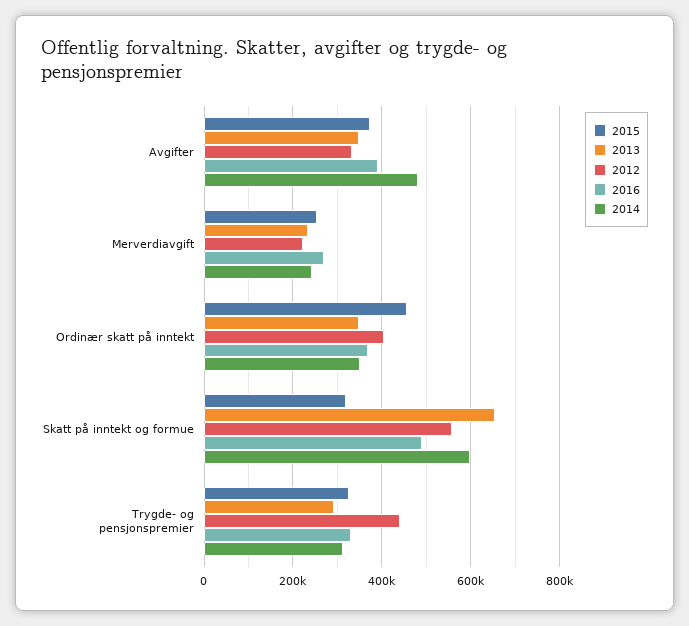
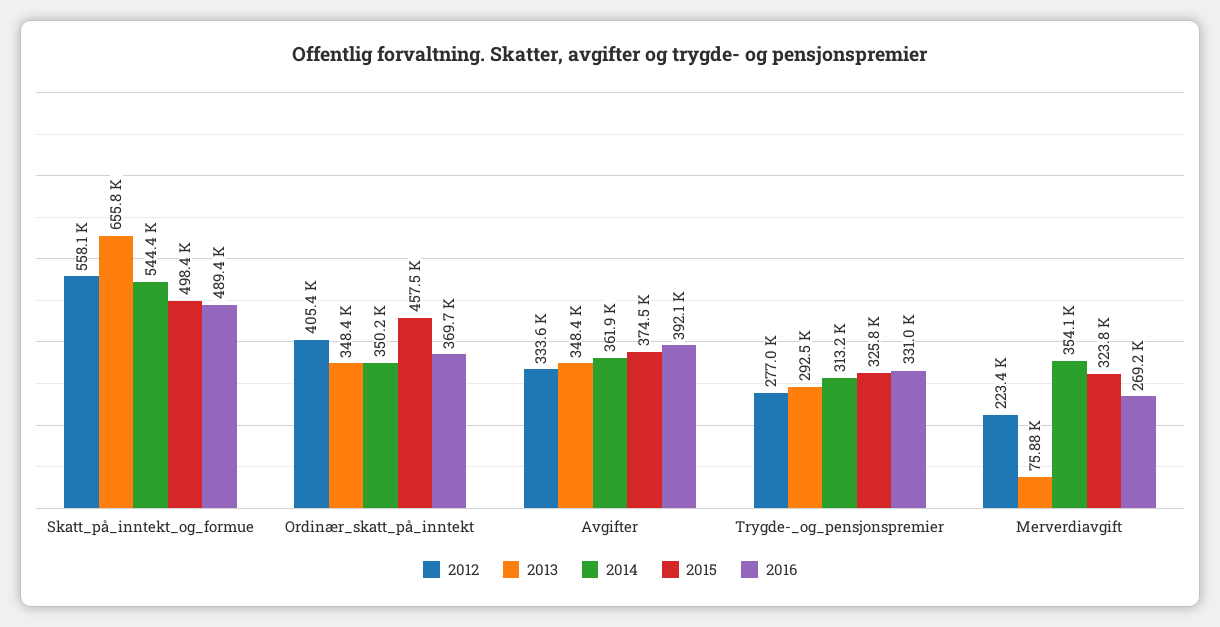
  {
    "2015": {
      "Avgifter": 374500,
-     "Merverdiavgift": 260000,
+     "Merverdiavgift": 323800,
      "Ordinær skatt på inntekt": 457500,
-     "Skatt på inntekt og formue": 320000,
+     "Skatt på inntekt og formue": 498400,
      "Trygde- og pensjonspremier": 325800
    },
    "2013": {
      "Avgifter": 348400,
-     "Merverdiavgift": 240000,
+     "Merverdiavgift": 75880,
      "Ordinær skatt på inntekt": 348400,
      "Skatt på inntekt og formue": 655800,
      "Trygde- og pensjonspremier": 292500
    },
    "2012": {
      "Avgifter": 333600,
      "Merverdiavgift": 223400,
      "Ordinær skatt på inntekt": 405400,
      "Skatt på inntekt og formue": 558100,
-     "Trygde- og pensjonspremier": 440000
+     "Trygde- og pensjonspremier": 277000
    },
    "2016": {
      "Avgifter": 392100,
      "Merverdiavgift": 269200,
      "Ordinær skatt på inntekt": 369700,
      "Skatt på inntekt og formue": 489400,
      "Trygde- og pensjonspremier": 331000
    },
    "2014": {
-     "Avgifter": 480000,
+     "Avgifter": 361900,
-     "Merverdiavgift": 240000,
+     "Merverdiavgift": 354100,
      "Ordinær skatt på inntekt": 350200,
-     "Skatt på inntekt og formue": 600000,
+     "Skatt på inntekt og formue": 544400,
      "Trygde- og pensjonspremier": 313200
    }
  }

